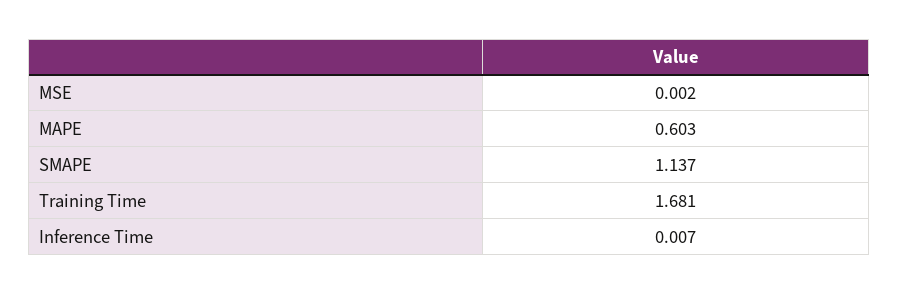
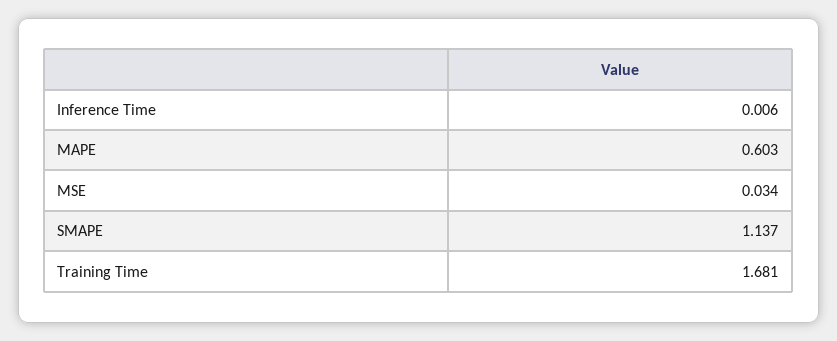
  {
-   "MSE": 0.002,
+   "MSE": 0.034,
    "MAPE": 0.603,
    "SMAPE": 1.137,
    "Training Time": 1.681,
-   "Inference Time": 0.007
+   "Inference Time": 0.006
  }

